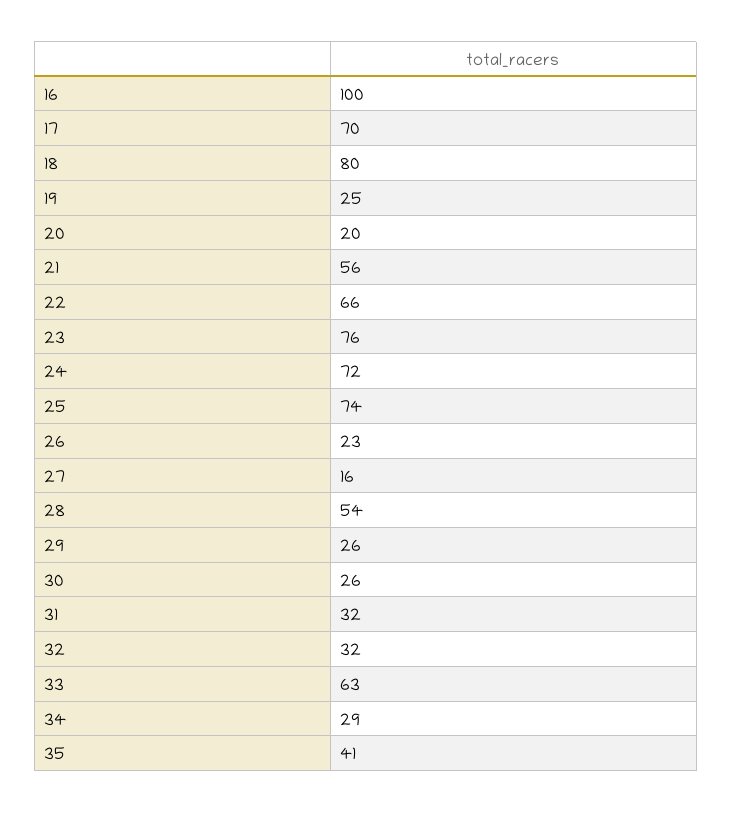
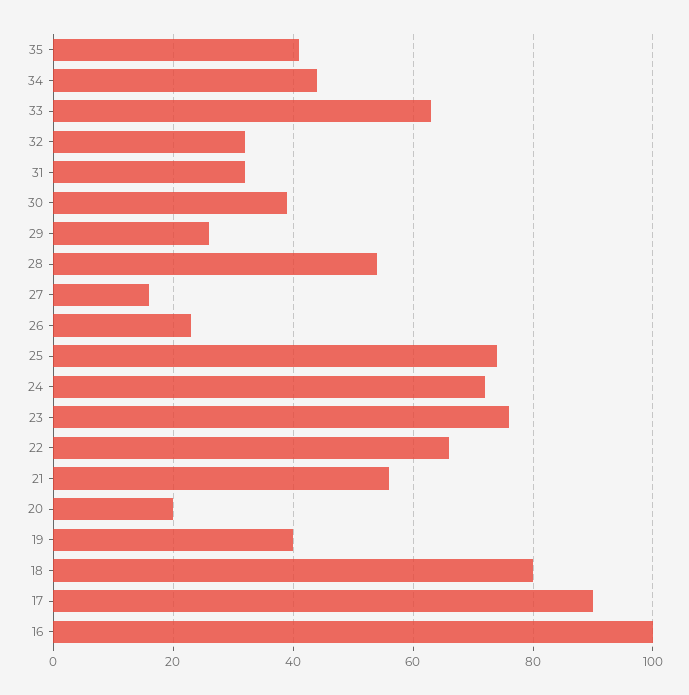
  {
    "16": 100,
-   "17": 70,
+   "17": 90,
    "18": 80,
-   "19": 25,
+   "19": 40,
    "20": 20,
    "21": 56,
    "22": 66,
    "23": 76,
    "24": 72,
    "25": 74,
    "26": 23,
    "27": 16,
    "28": 54,
    "29": 26,
-   "30": 26,
+   "30": 40,
    "31": 32,
    "32": 32,
    "33": 63,
-   "34": 29,
+   "34": 45,
    "35": 41
  }

